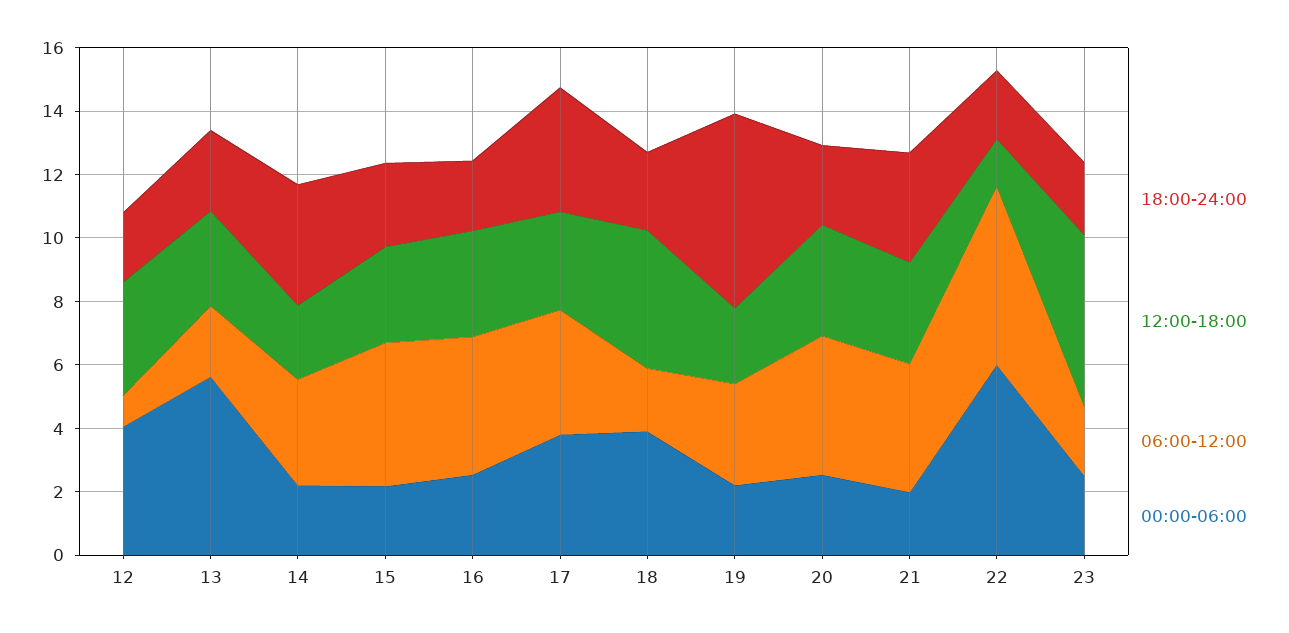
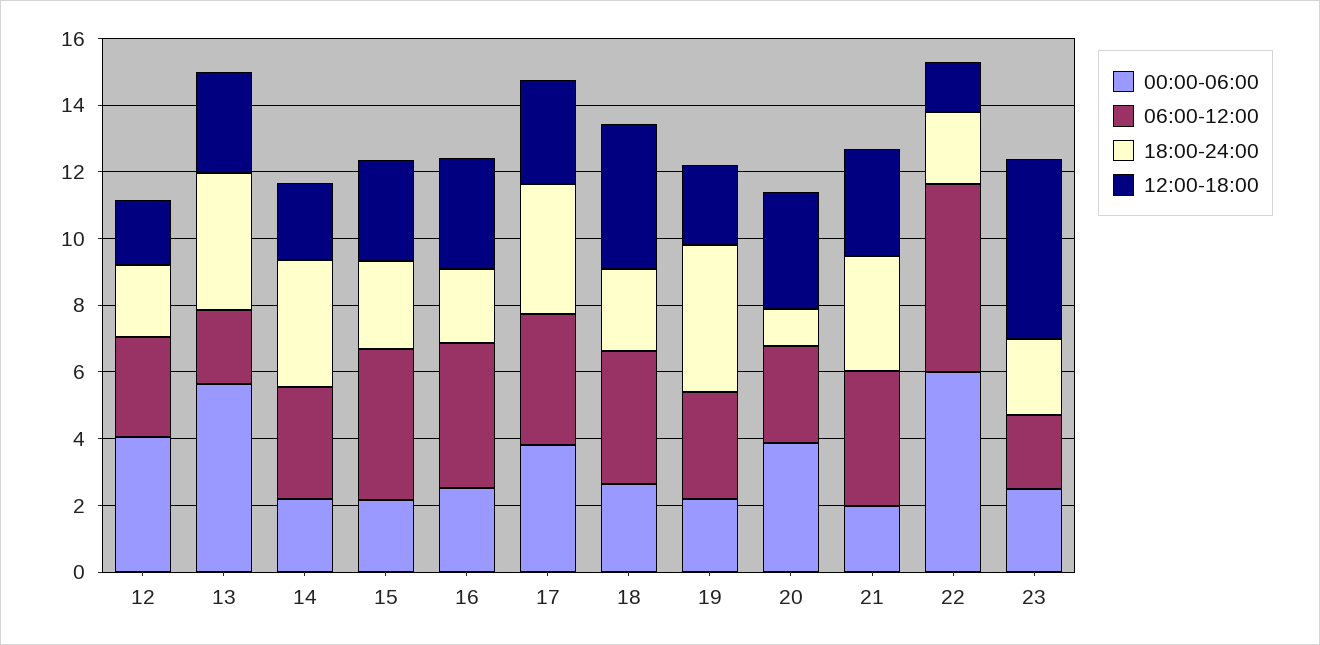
  {
    "18:00-24:00": {
      "12": 2,
-     "13": 2.5,
+     "13": 4,
      "14": 4,
      "15": 2.5,
      "16": 2,
      "17": 4,
      "18": 2.5,
-     "19": 6,
+     "19": 4.5,
-     "20": 2.5,
+     "20": 1,
      "21": 3.5,
      "22": 2,
      "23": 2.5
    },
    "12:00-18:00": {
-     "12": 3.5,
+     "12": 2,
      "13": 3,
      "14": 2.5,
      "15": 3,
      "16": 3.5,
      "17": 3,
      "18": 4.5,
      "19": 2.5,
      "20": 3.5,
      "21": 3,
      "22": 1.5,
      "23": 5.5
    },
    "06:00-12:00": {
-     "12": 1,
+     "12": 3,
      "13": 2,
      "14": 3.5,
      "15": 4.5,
      "16": 4.5,
      "17": 4,
-     "18": 2,
+     "18": 4,
      "19": 3,
-     "20": 4.5,
+     "20": 3,
      "21": 4,
      "22": 5.5,
      "23": 2
    },
    "00:00-06:00": {
      "12": 4,
      "13": 5.5,
      "14": 2,
      "15": 2,
      "16": 2.5,
      "17": 4,
-     "18": 4,
+     "18": 2.5,
      "19": 2,
-     "20": 2.5,
+     "20": 4,
      "21": 2,
      "22": 6,
      "23": 2.5
    }
  }

